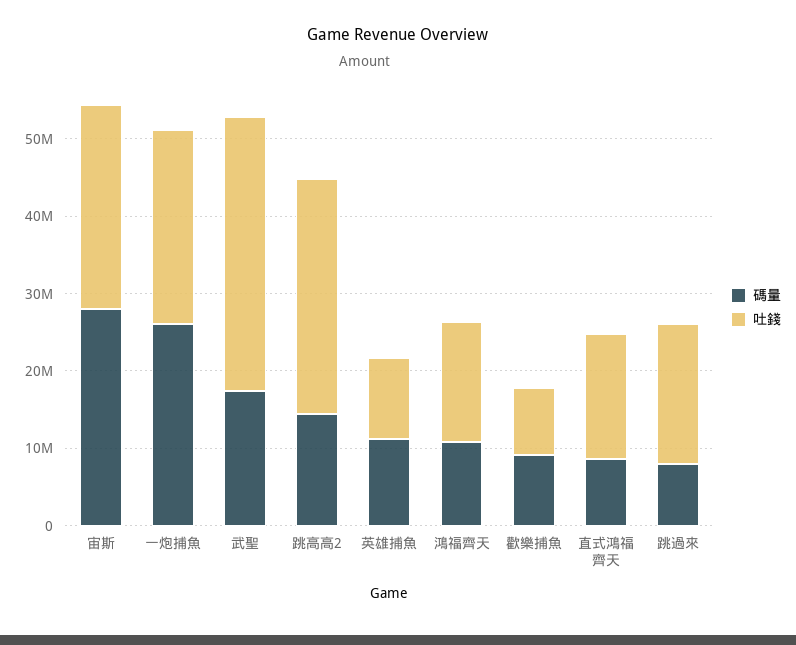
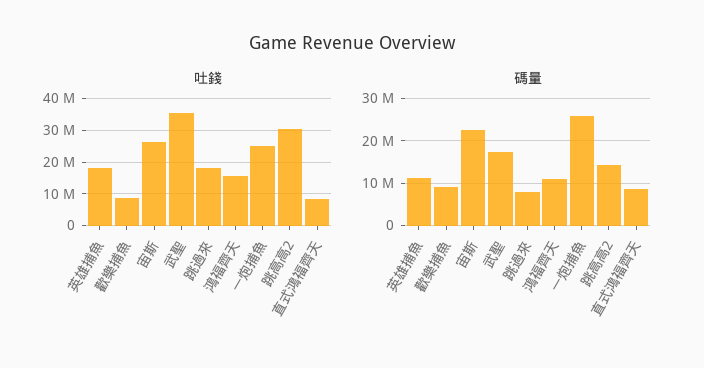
  {
    "碼量": {
-     "宙斯": 28000000,
+     "宙斯": 22000000,
      "一炮捕魚": 26000000,
      "武聖": 18000000,
      "跳高高2": 14000000,
      "英雄捕魚": 12000000,
      "鴻福齊天": 10000000,
      "歡樂捕魚": 10000000,
      "直式鴻福齊天": 8000000,
      "跳過來": 8000000
    },
    "吐錢": {
      "宙斯": 26000000,
      "一炮捕魚": 26000000,
      "武聖": 36000000,
      "跳高高2": 30000000,
-     "英雄捕魚": 10000000,
+     "英雄捕魚": 18000000,
      "鴻福齊天": 16000000,
      "歡樂捕魚": 8000000,
-     "直式鴻福齊天": 16000000,
+     "直式鴻福齊天": 8000000,
      "跳過來": 18000000
    }
  }

